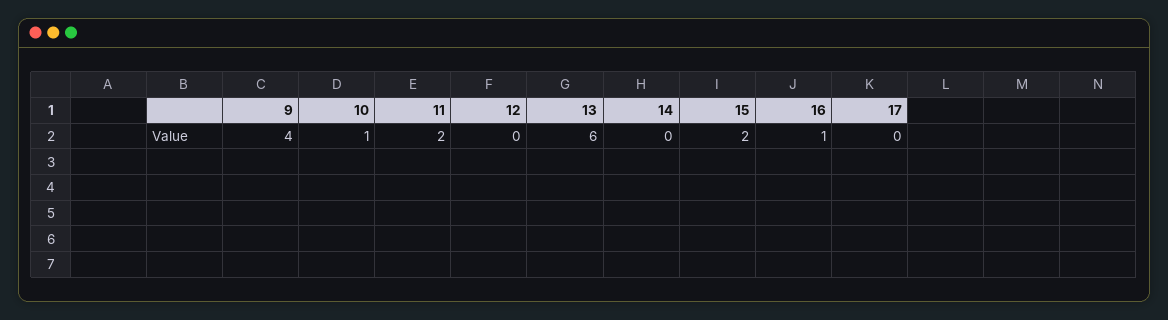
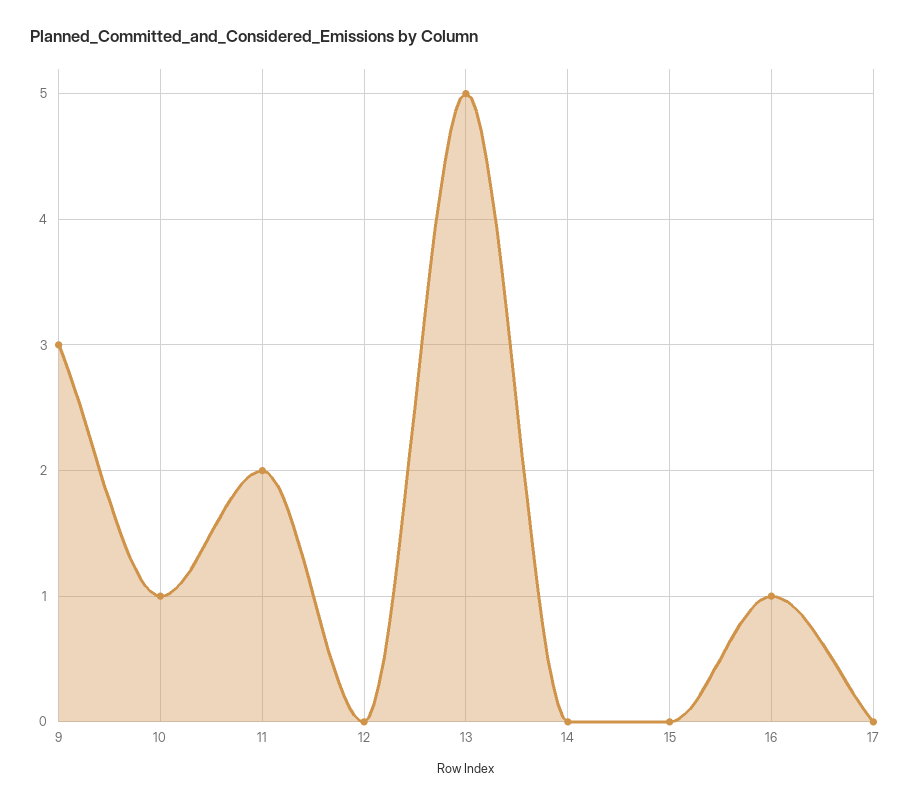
  {
-   "9": 4,
+   "9": 3,
    "10": 1,
    "11": 2,
    "12": 0,
-   "13": 6,
+   "13": 5,
    "14": 0,
-   "15": 2,
+   "15": 0,
    "16": 1,
    "17": 0
  }

